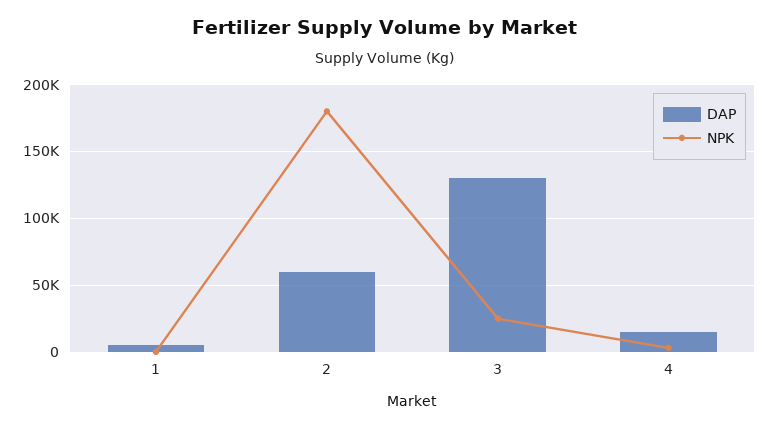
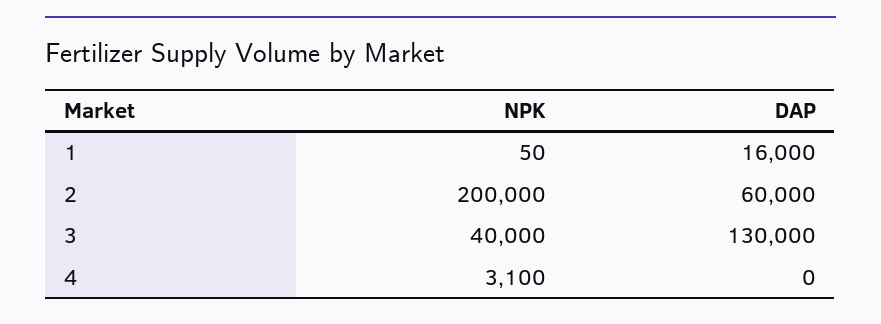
  {
    "DAP": {
-     "1": 5000,
+     "1": 16000,
      "2": 60000,
      "3": 130000,
-     "4": 15000
+     "4": 0
    },
    "NPK": {
      "1": 50,
-     "2": 180000,
+     "2": 200000,
-     "3": 25000,
+     "3": 40000,
      "4": 3100
    }
  }

